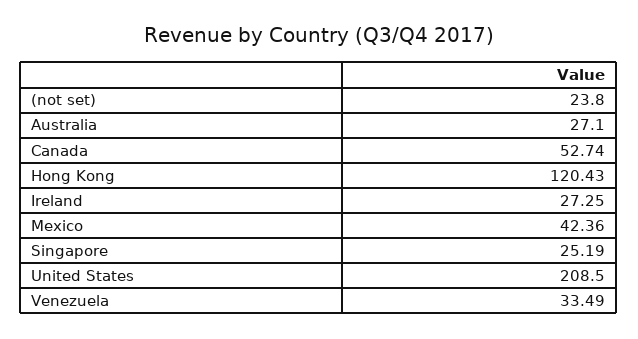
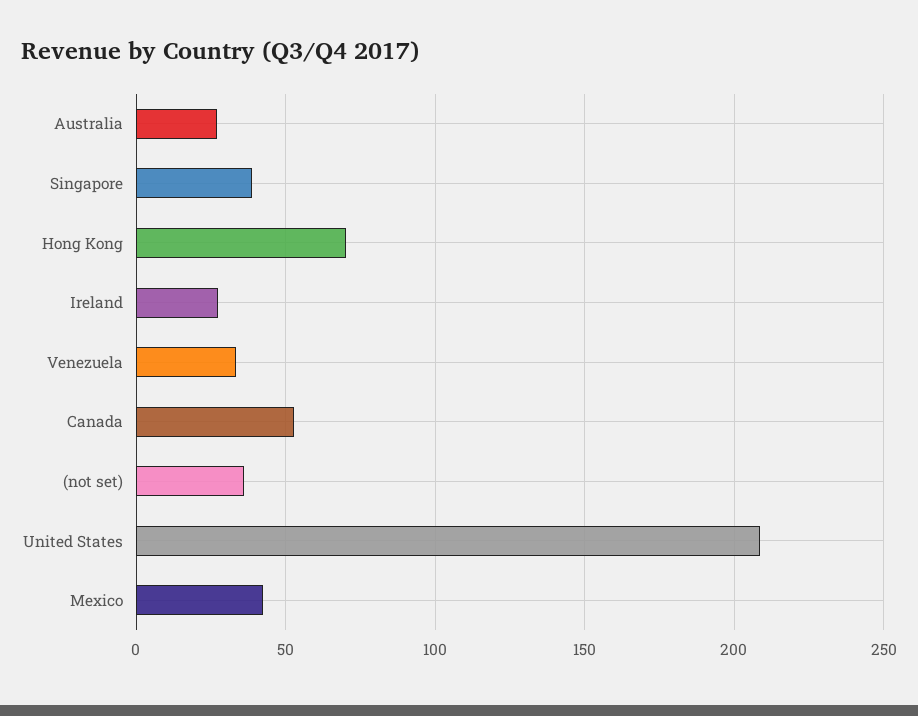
  {
-   "(not set)": 23.8,
+   "(not set)": 35,
    "Australia": 27.1,
    "Canada": 52.74,
-   "Hong Kong": 120.43,
+   "Hong Kong": 70,
    "Ireland": 27.25,
    "Mexico": 42.36,
-   "Singapore": 25.19,
+   "Singapore": 40,
    "United States": 208.5,
    "Venezuela": 33.49
  }

